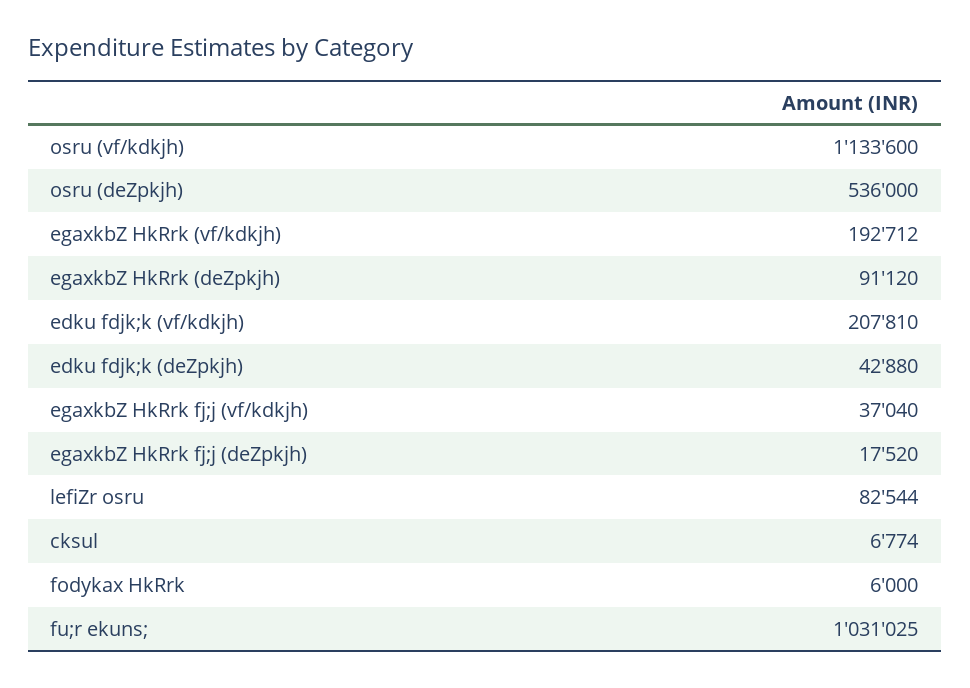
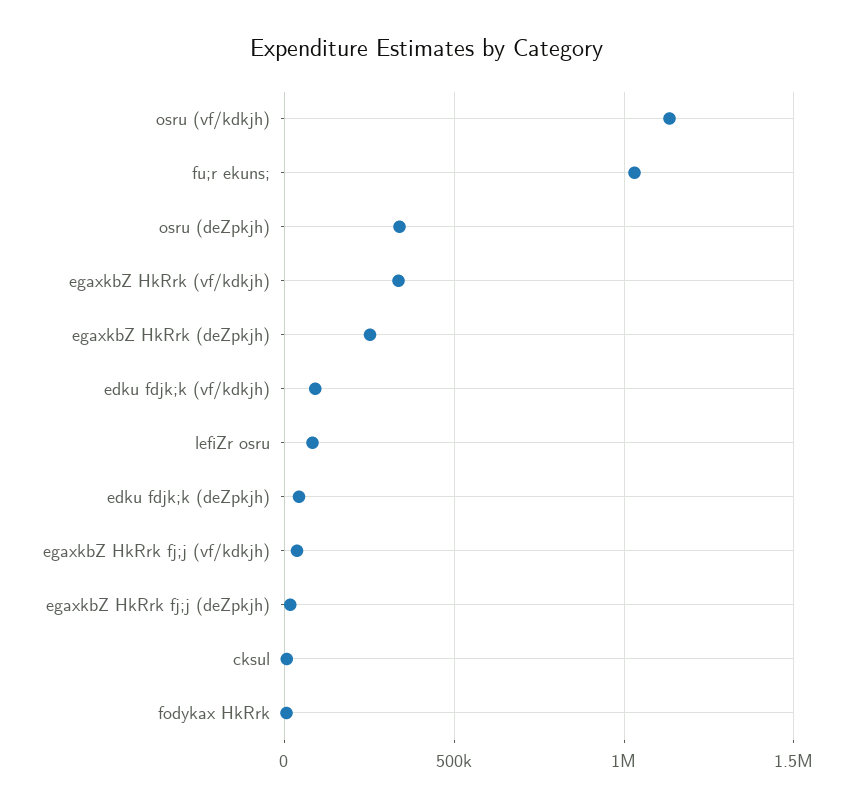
  {
    "osru (vf/kdkjh)": 1133600,
-   "osru (deZpkjh)": 536000,
+   "osru (deZpkjh)": 350000,
-   "egaxkbZ HkRrk (vf/kdkjh)": 192712,
+   "egaxkbZ HkRrk (vf/kdkjh)": 350000,
-   "egaxkbZ HkRrk (deZpkjh)": 91120,
+   "egaxkbZ HkRrk (deZpkjh)": 250000,
-   "edku fdjk;k (vf/kdkjh)": 207810,
+   "edku fdjk;k (vf/kdkjh)": 100000,
    "edku fdjk;k (deZpkjh)": 42880,
    "egaxkbZ HkRrk fj;j (vf/kdkjh)": 37040,
    "egaxkbZ HkRrk fj;j (deZpkjh)": 17520,
    "lefiZr osru": 82544,
    "cksul": 6774,
    "fodykax HkRrk": 6000,
    "fu;r ekuns;": 1031025
  }

